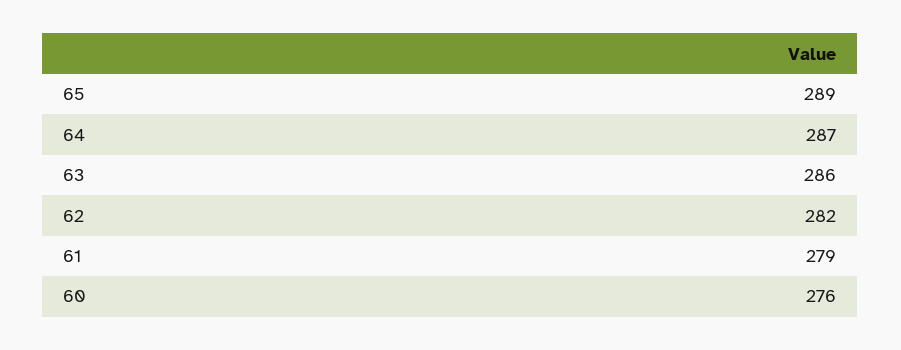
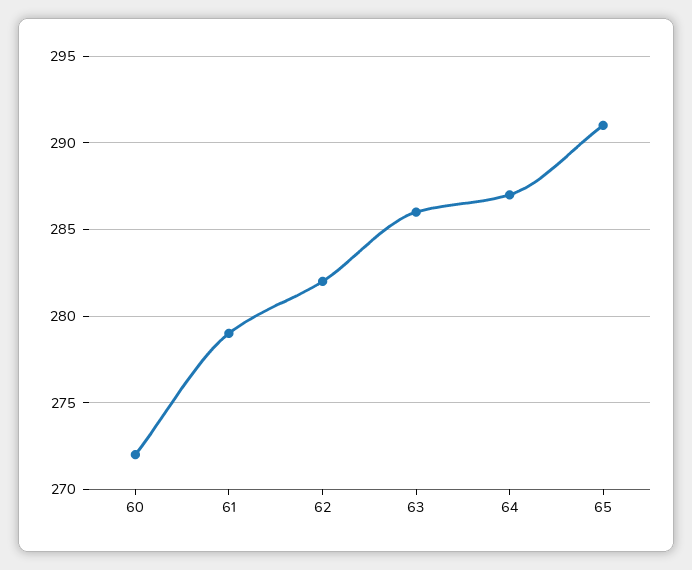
  {
-   "65": 289,
+   "65": 291,
    "64": 287,
    "63": 286,
    "62": 282,
    "61": 279,
-   "60": 276
+   "60": 272
  }

